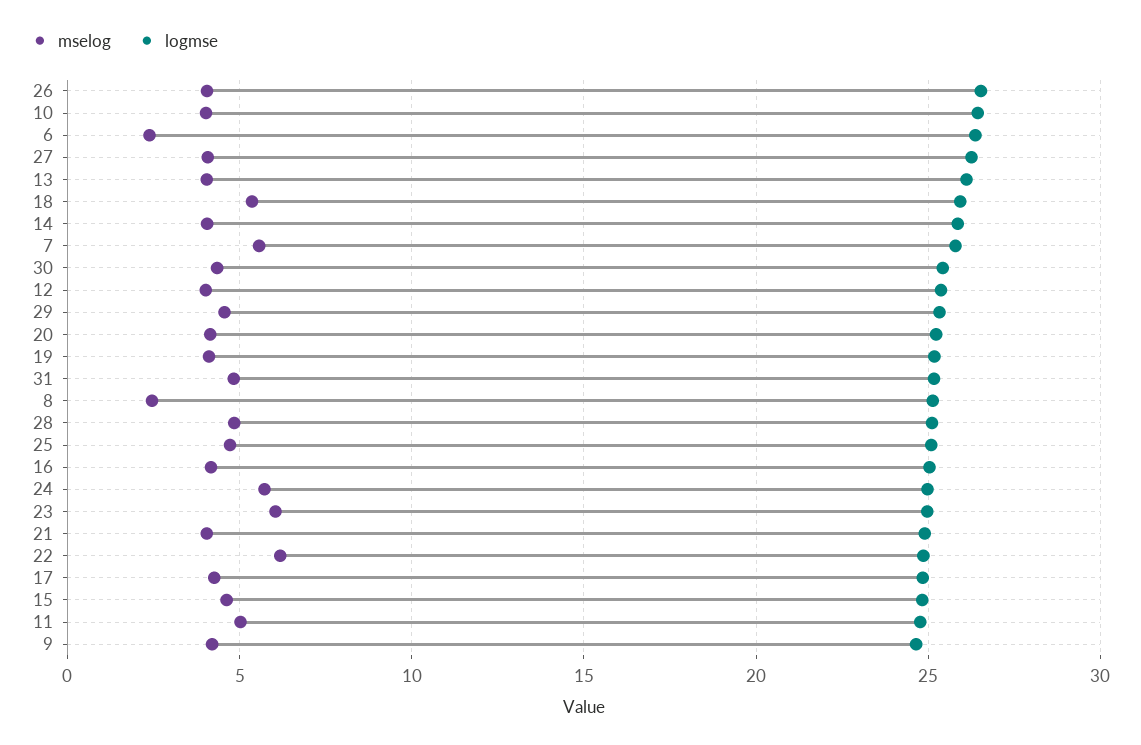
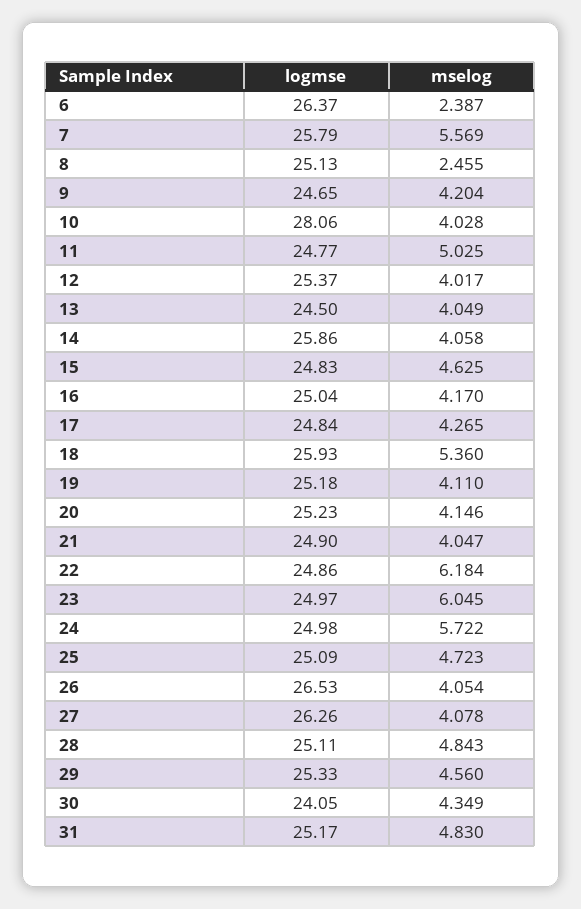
  {
    "mselog": {
      "26": 4.054,
      "10": 4.028,
      "6": 2.387,
      "27": 4.078,
      "13": 4.049,
      "18": 5.36,
      "14": 4.058,
      "7": 5.569,
      "30": 4.349,
      "12": 4.017,
      "29": 4.56,
      "20": 4.146,
      "19": 4.11,
      "31": 4.83,
      "8": 2.455,
      "28": 4.843,
      "25": 4.723,
      "16": 4.17,
      "24": 5.722,
      "23": 6.045,
      "21": 4.047,
      "22": 6.184,
      "17": 4.265,
      "15": 4.625,
      "11": 5.025,
      "9": 4.204
    },
    "logmse": {
      "26": 26.53,
-     "10": 26.5,
+     "10": 28.06,
      "6": 26.37,
      "27": 26.26,
-     "13": 26,
+     "13": 24.5,
      "18": 25.93,
      "14": 25.86,
      "7": 25.79,
-     "30": 25.5,
+     "30": 24.05,
      "12": 25.37,
      "29": 25.33,
      "20": 25.23,
      "19": 25.18,
      "31": 25.17,
      "8": 25.13,
      "28": 25.11,
      "25": 25.09,
      "16": 25.04,
      "24": 24.98,
      "23": 24.97,
      "21": 24.9,
      "22": 24.86,
      "17": 24.84,
      "15": 24.83,
      "11": 24.77,
      "9": 24.65
    }
  }

